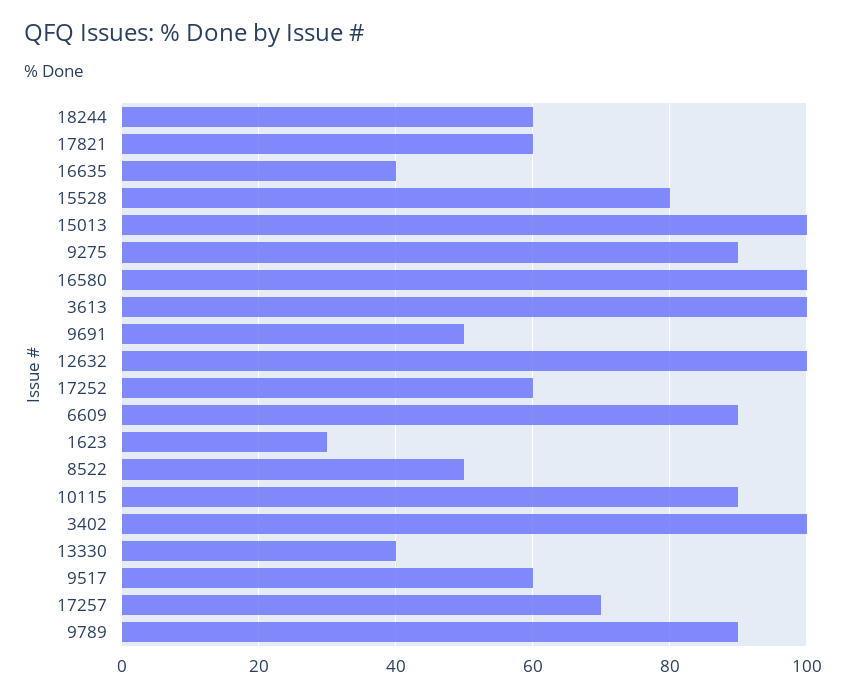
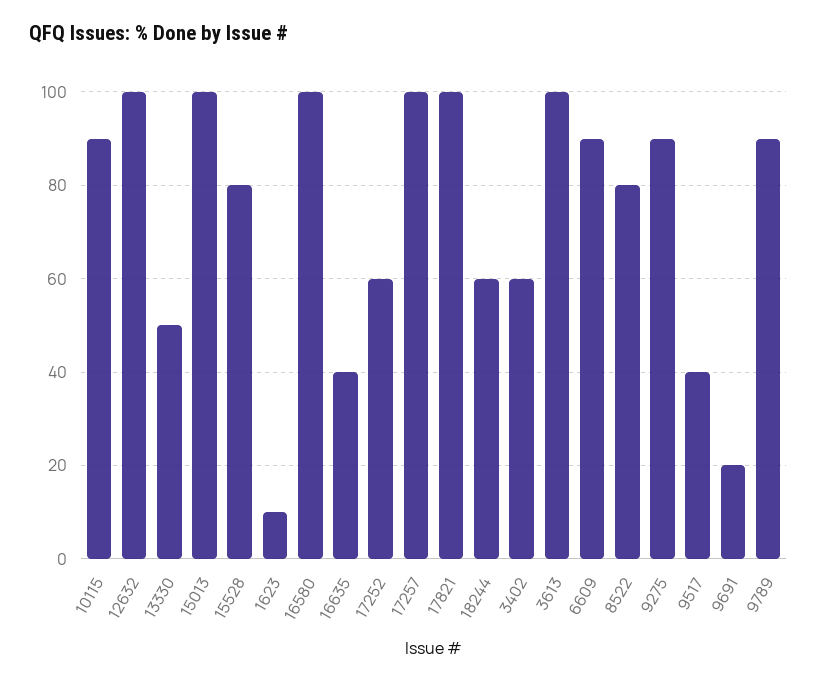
  {
    "18244": 60,
-   "17821": 60,
+   "17821": 100,
    "16635": 40,
    "15528": 80,
    "15013": 100,
    "9275": 90,
    "16580": 100,
    "3613": 100,
-   "9691": 50,
+   "9691": 20,
    "12632": 100,
    "17252": 60,
    "6609": 90,
-   "1623": 30,
+   "1623": 10,
-   "8522": 50,
+   "8522": 80,
    "10115": 90,
-   "3402": 100,
+   "3402": 60,
-   "13330": 40,
+   "13330": 50,
-   "9517": 60,
+   "9517": 40,
-   "17257": 70,
+   "17257": 100,
    "9789": 90
  }

